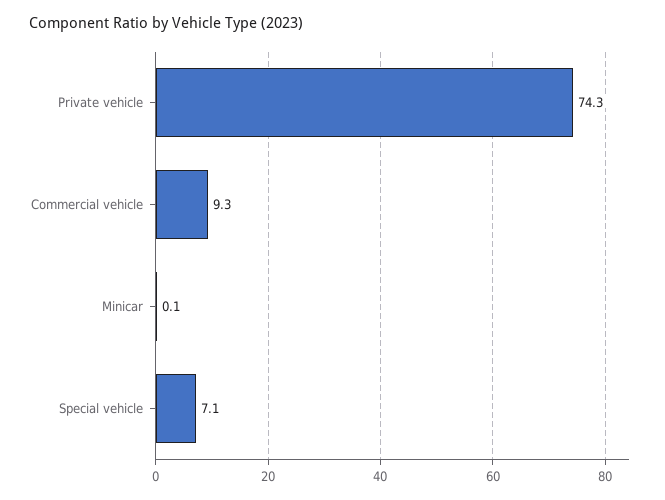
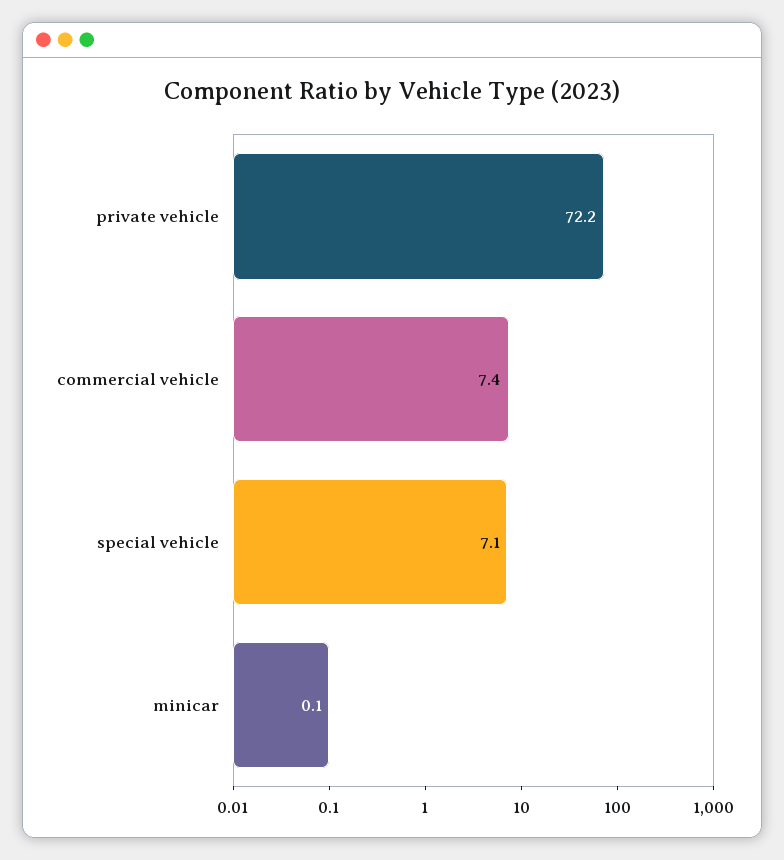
  {
-   "Private vehicle": 74.3,
+   "Private vehicle": 72.2,
-   "Commercial vehicle": 9.3,
+   "Commercial vehicle": 7.4,
    "Minicar": 0.1,
    "Special vehicle": 7.1
  }

